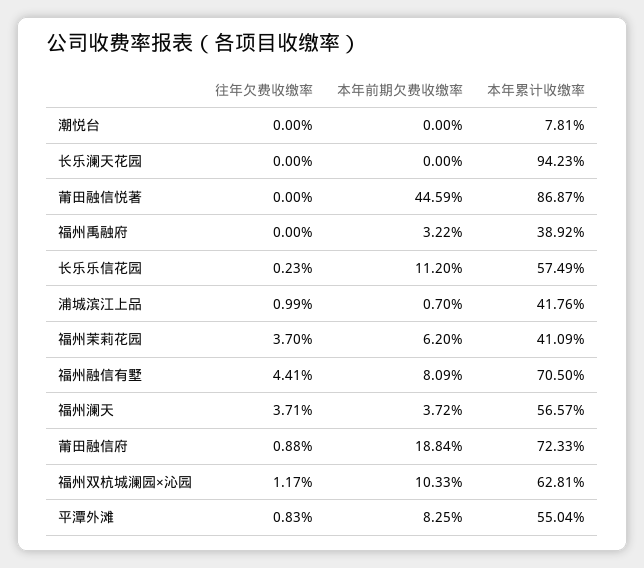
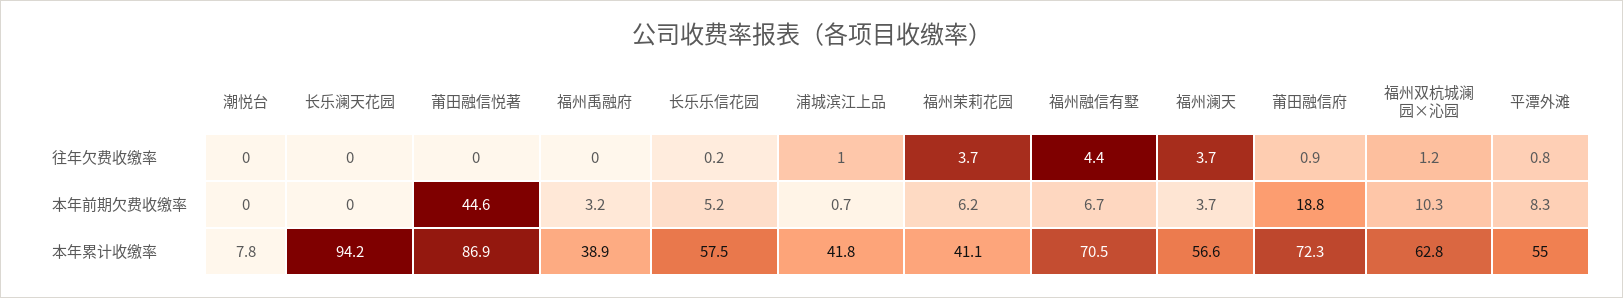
  {
    "往年欠费收缴率": {
      "潮悦台": 0,
      "长乐澜天花园": 0,
      "莆田融信悦著": 0,
      "福州禹融府": 0,
      "长乐乐信花园": 0.23,
      "浦城滨江上品": 0.99,
      "福州茉莉花园": 3.7,
      "福州融信有墅": 4.41,
      "福州澜天": 3.71,
      "莆田融信府": 0.88,
      "福州双杭城澜园×沁园": 1.17,
      "平潭外滩": 0.83
    },
    "本年前期欠费收缴率": {
      "潮悦台": 0,
      "长乐澜天花园": 0,
      "莆田融信悦著": 44.59,
      "福州禹融府": 3.22,
-     "长乐乐信花园": 11.2,
+     "长乐乐信花园": 5.2,
      "浦城滨江上品": 0.7,
      "福州茉莉花园": 6.2,
-     "福州融信有墅": 8.09,
+     "福州融信有墅": 6.7,
      "福州澜天": 3.72,
      "莆田融信府": 18.84,
      "福州双杭城澜园×沁园": 10.33,
      "平潭外滩": 8.25
    },
    "本年累计收缴率": {
      "潮悦台": 7.81,
      "长乐澜天花园": 94.23,
      "莆田融信悦著": 86.87,
      "福州禹融府": 38.92,
      "长乐乐信花园": 57.49,
      "浦城滨江上品": 41.76,
      "福州茉莉花园": 41.09,
      "福州融信有墅": 70.5,
      "福州澜天": 56.57,
      "莆田融信府": 72.33,
      "福州双杭城澜园×沁园": 62.81,
      "平潭外滩": 55.04
    }
  }

